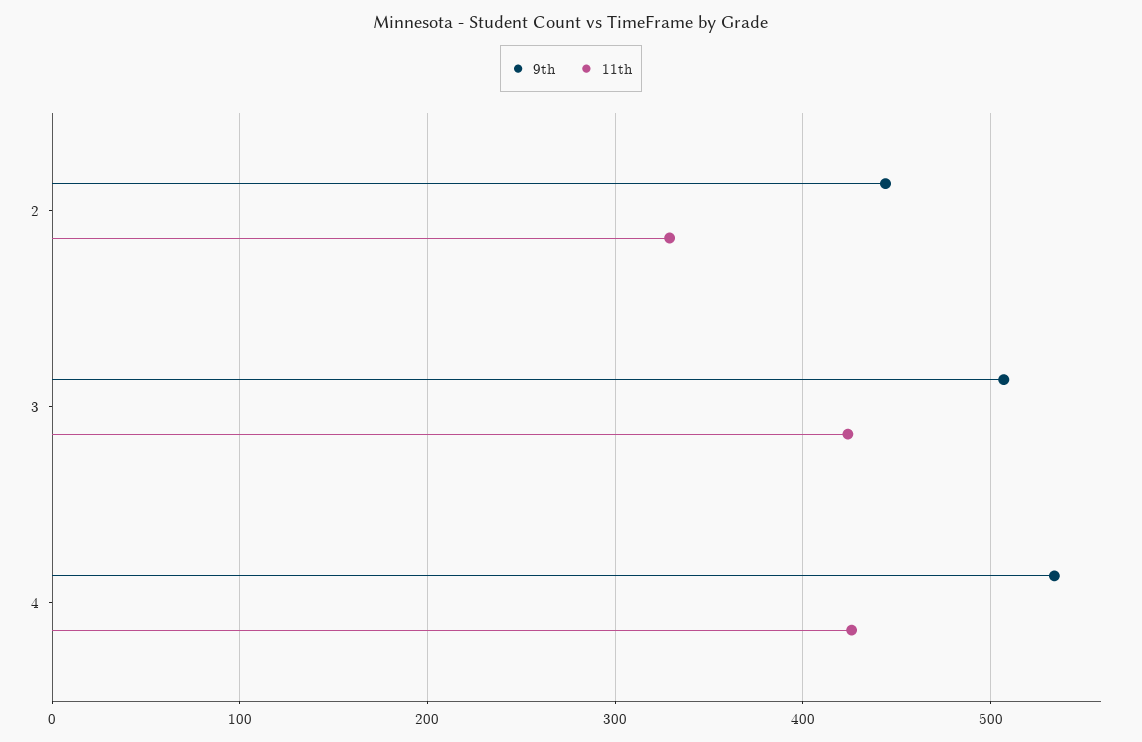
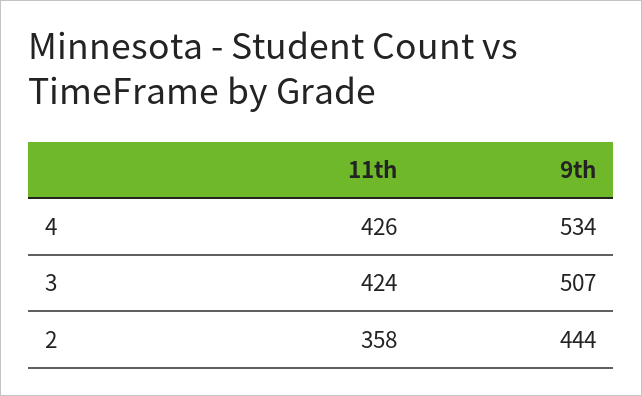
  {
    "9th": {
      "2": 444,
      "3": 507,
      "4": 534
    },
    "11th": {
-     "2": 330,
+     "2": 358,
      "3": 424,
      "4": 426
    }
  }

